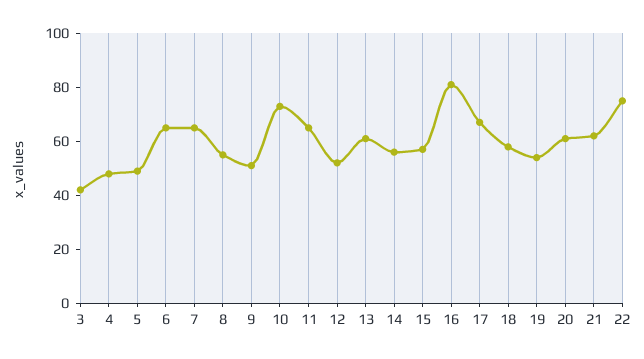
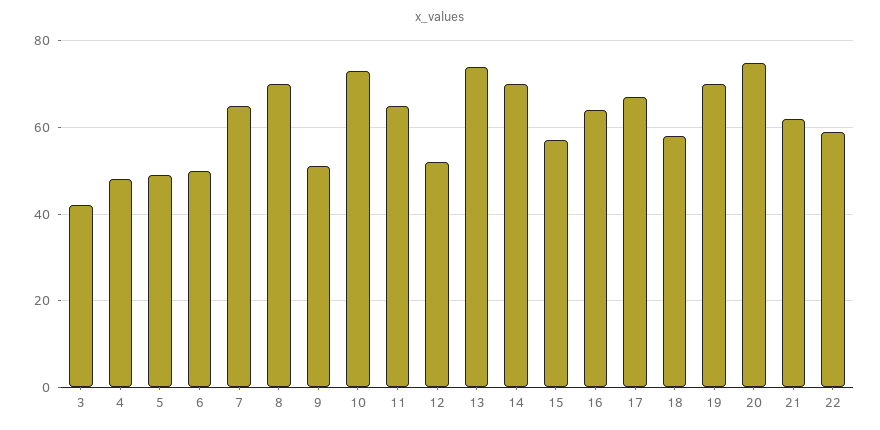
  {
    "3": 40,
    "4": 50,
    "5": 50,
-   "6": 65,
+   "6": 50,
    "7": 65,
-   "8": 55,
+   "8": 70,
    "9": 50,
    "10": 75,
    "11": 65,
    "12": 50,
-   "13": 60,
+   "13": 75,
-   "14": 55,
+   "14": 70,
    "15": 55,
-   "16": 80,
+   "16": 65,
    "17": 65,
    "18": 60,
-   "19": 55,
+   "19": 70,
-   "20": 60,
+   "20": 75,
    "21": 60,
-   "22": 75
+   "22": 60
  }

